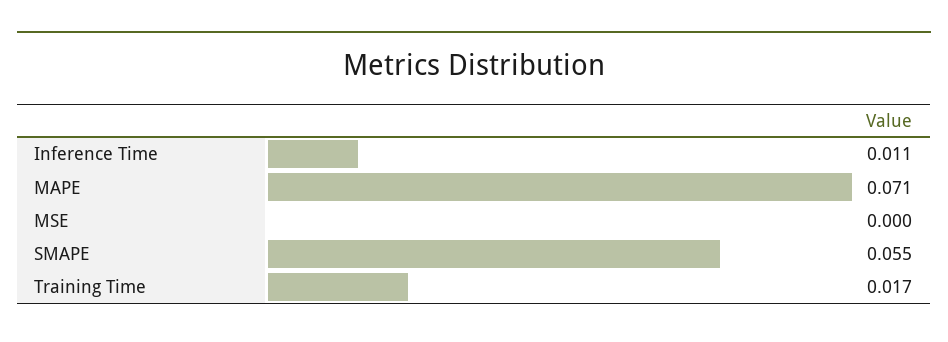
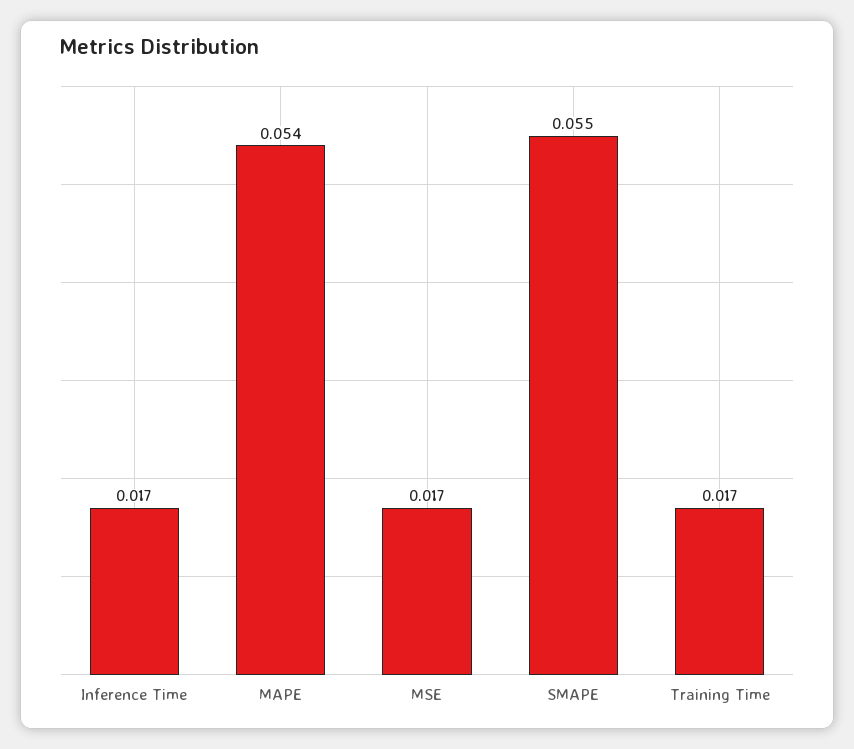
  {
-   "Inference Time": 0.011,
+   "Inference Time": 0.017,
-   "MAPE": 0.071,
+   "MAPE": 0.054,
-   "MSE": 0,
+   "MSE": 0.017,
    "SMAPE": 0.055,
    "Training Time": 0.017
  }

